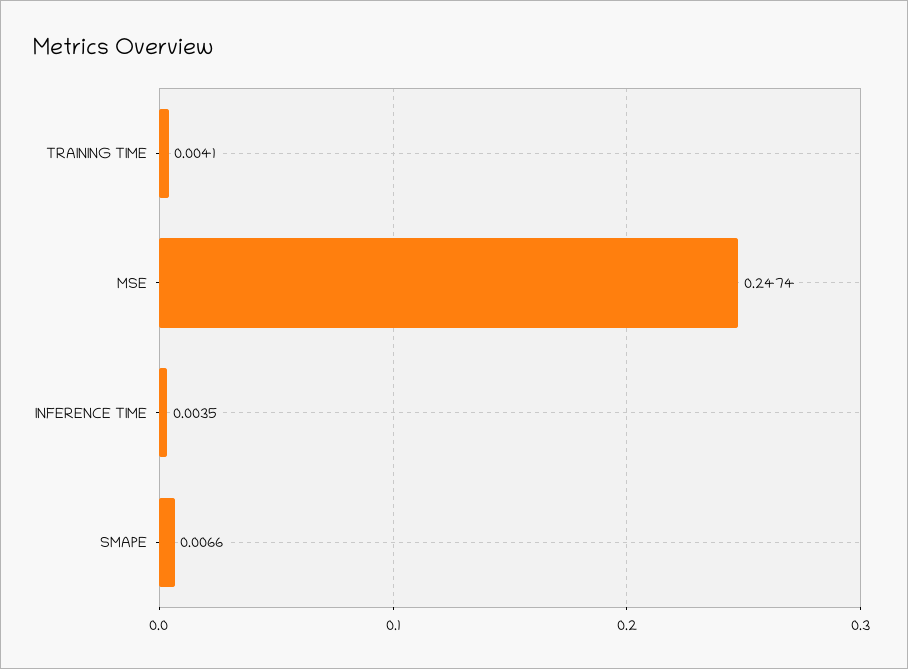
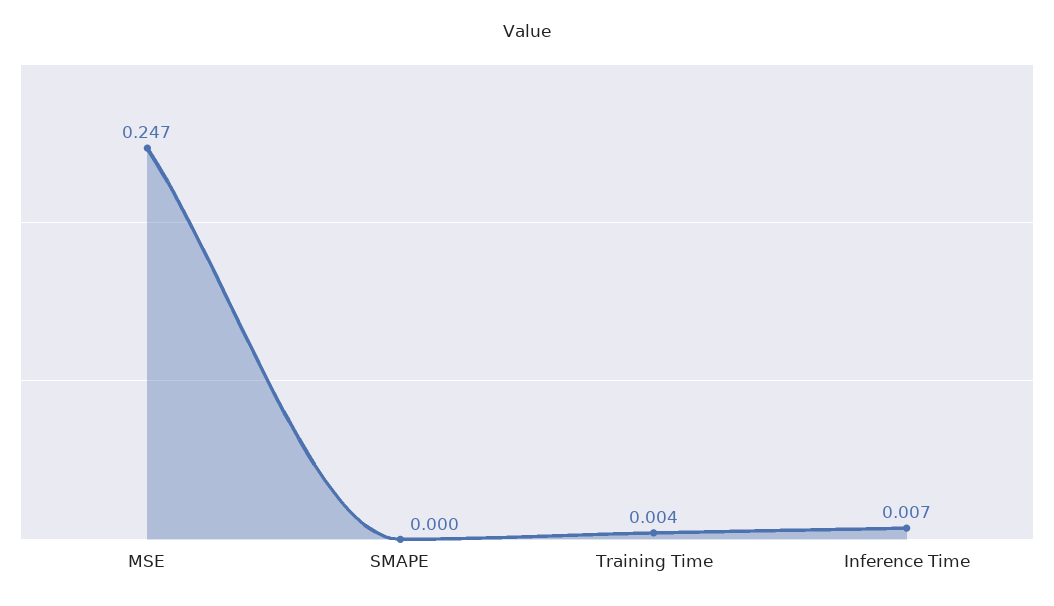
  {
    "TRAINING TIME": 0.0041,
    "MSE": 0.2474,
-   "INFERENCE TIME": 0.0035,
+   "INFERENCE TIME": 0.007,
-   "SMAPE": 0.0066
+   "SMAPE": 0
  }

